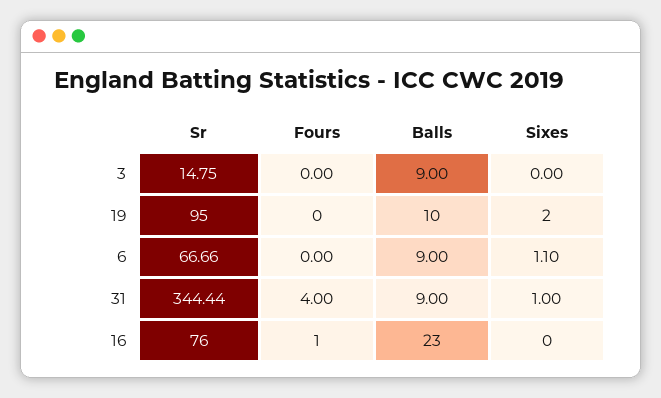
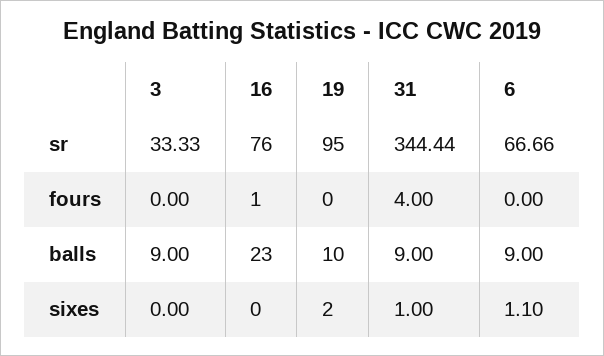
  {
    "Sr": {
-     "3": 14.75,
+     "3": 33.33,
      "19": 95,
      "6": 66.66,
      "31": 344.44,
      "16": 76
    },
    "Fours": {
      "3": 0,
      "19": 0,
      "6": 0,
      "31": 4,
      "16": 1
    },
    "Balls": {
      "3": 9,
      "19": 10,
      "6": 9,
      "31": 9,
      "16": 23
    },
    "Sixes": {
      "3": 0,
      "19": 2,
      "6": 1.1,
      "31": 1,
      "16": 0
    }
  }

